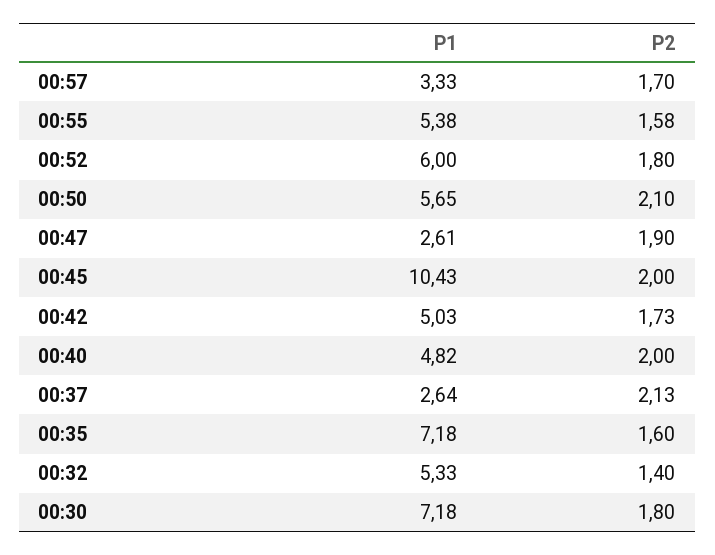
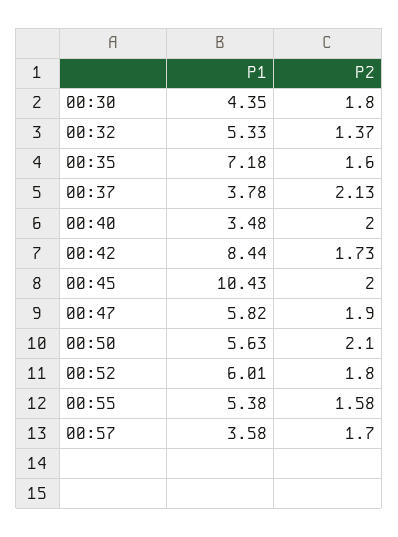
  {
    "P1": {
-     "00:57": 3.33,
+     "00:57": 3.58,
      "00:55": 5.38,
-     "00:52": 6,
+     "00:52": 6.01,
-     "00:50": 5.65,
+     "00:50": 5.63,
-     "00:47": 2.61,
+     "00:47": 5.82,
      "00:45": 10.43,
-     "00:42": 5.03,
+     "00:42": 8.44,
-     "00:40": 4.82,
+     "00:40": 3.48,
-     "00:37": 2.64,
+     "00:37": 3.78,
      "00:35": 7.18,
      "00:32": 5.33,
-     "00:30": 7.18
+     "00:30": 4.35
    },
    "P2": {
      "00:57": 1.7,
      "00:55": 1.58,
      "00:52": 1.8,
      "00:50": 2.1,
      "00:47": 1.9,
      "00:45": 2,
      "00:42": 1.73,
      "00:40": 2,
      "00:37": 2.13,
      "00:35": 1.6,
-     "00:32": 1.4,
+     "00:32": 1.37,
      "00:30": 1.8
    }
  }

